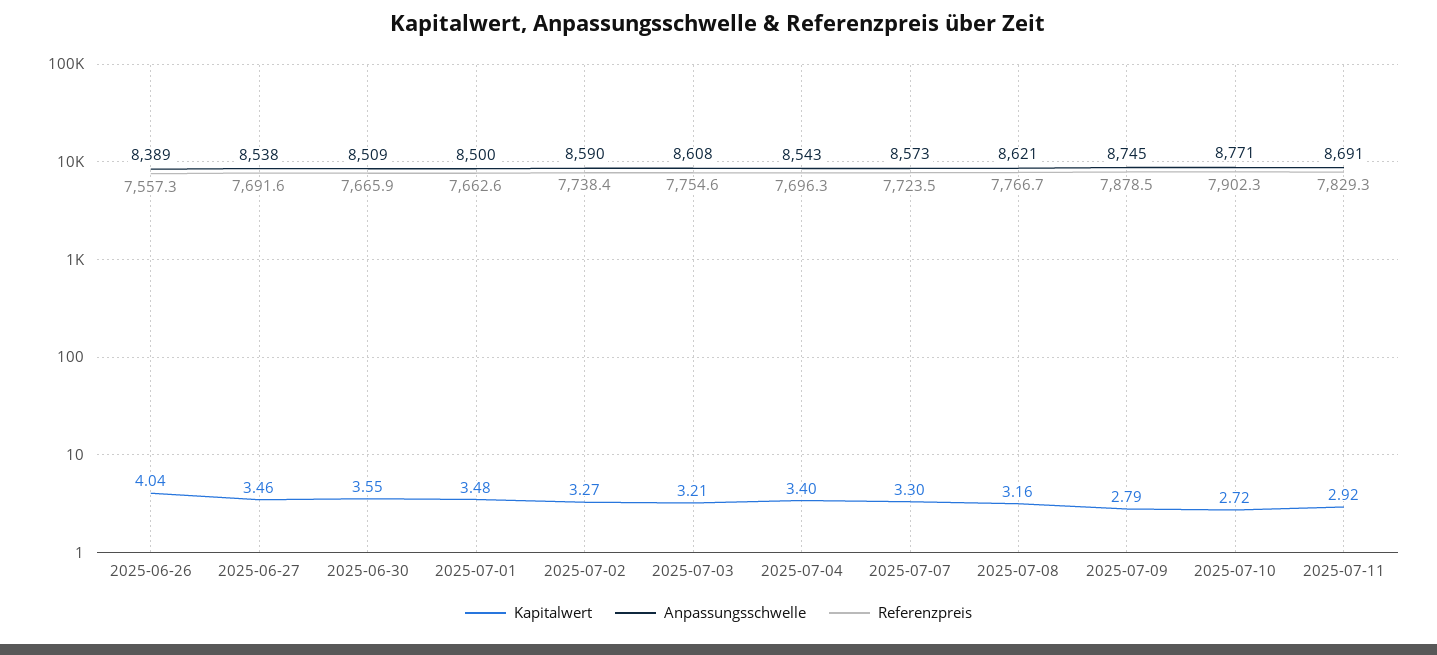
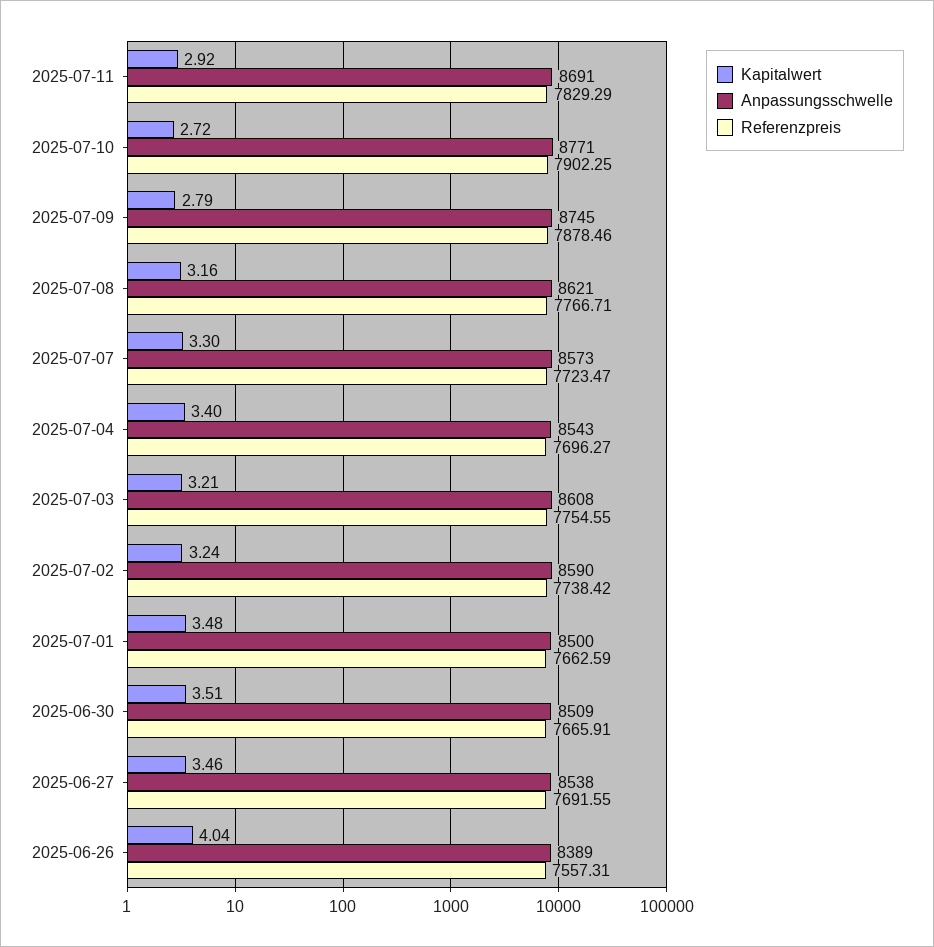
  {
    "Kapitalwert": {
      "2025-06-26": 4.04,
      "2025-06-27": 3.46,
-     "2025-06-30": 3.55,
+     "2025-06-30": 3.51,
      "2025-07-01": 3.48,
-     "2025-07-02": 3.27,
+     "2025-07-02": 3.24,
      "2025-07-03": 3.21,
      "2025-07-04": 3.4,
      "2025-07-07": 3.3,
      "2025-07-08": 3.16,
      "2025-07-09": 2.79,
      "2025-07-10": 2.72,
      "2025-07-11": 2.92
    },
    "Anpassungsschwelle": {
      "2025-06-26": 8389,
      "2025-06-27": 8538,
      "2025-06-30": 8509,
      "2025-07-01": 8500,
      "2025-07-02": 8590,
      "2025-07-03": 8608,
      "2025-07-04": 8543,
      "2025-07-07": 8573,
      "2025-07-08": 8621,
      "2025-07-09": 8745,
      "2025-07-10": 8771,
      "2025-07-11": 8691
    },
    "Referenzpreis": {
      "2025-06-26": 7557.31,
      "2025-06-27": 7691.55,
      "2025-06-30": 7665.91,
      "2025-07-01": 7662.59,
      "2025-07-02": 7738.42,
      "2025-07-03": 7754.55,
      "2025-07-04": 7696.27,
      "2025-07-07": 7723.47,
      "2025-07-08": 7766.71,
      "2025-07-09": 7878.46,
      "2025-07-10": 7902.25,
      "2025-07-11": 7829.29
    }
  }

